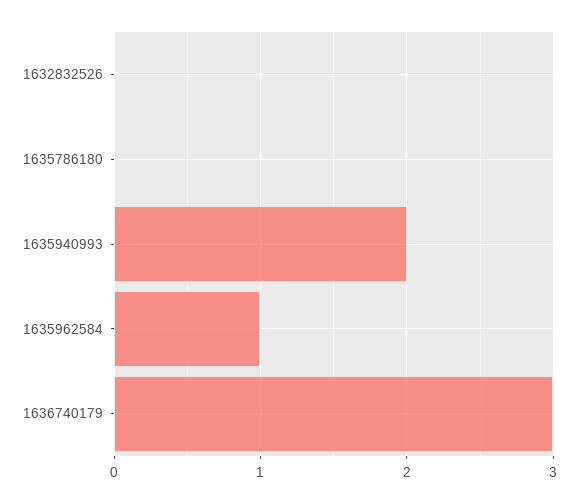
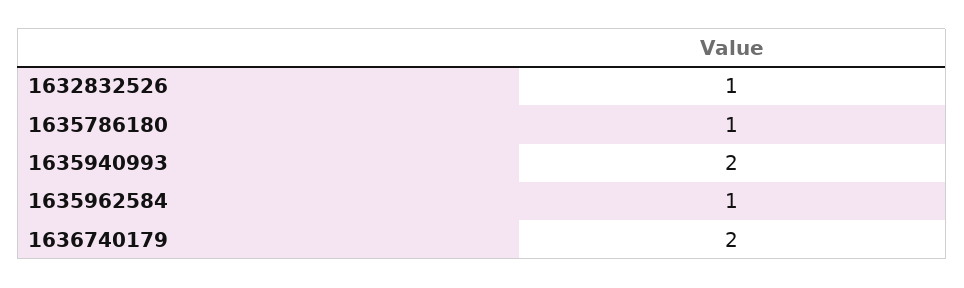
  {
-   "1632832526": 0,
+   "1632832526": 1,
-   "1635786180": 0,
+   "1635786180": 1,
    "1635940993": 2,
    "1635962584": 1,
-   "1636740179": 3
+   "1636740179": 2
  }

